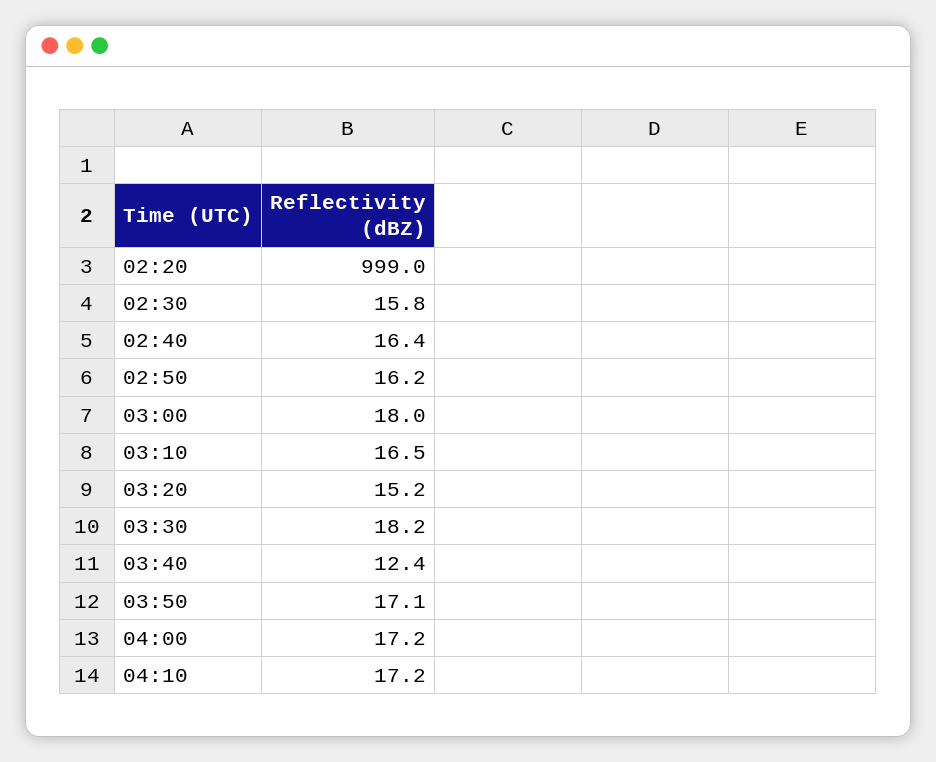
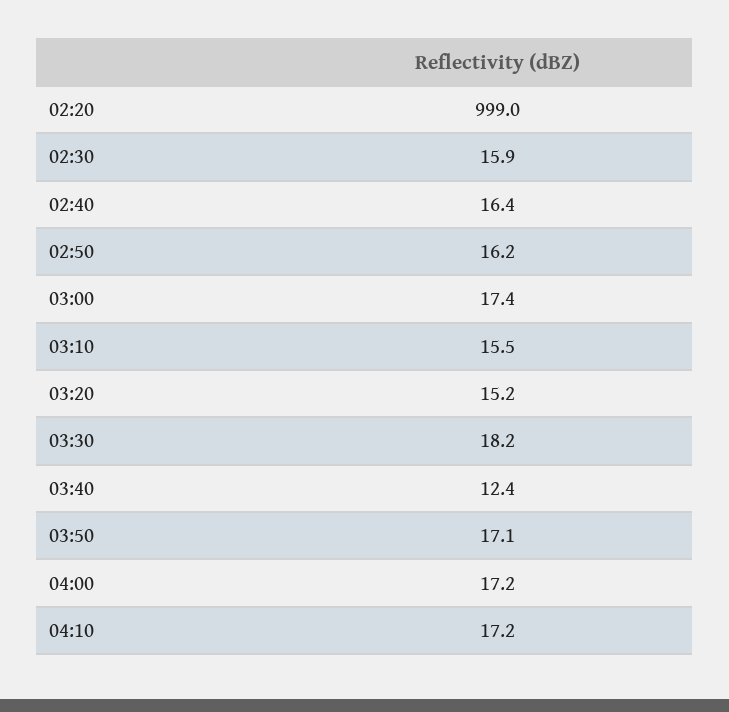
  {
    "02:20": 999,
-   "02:30": 15.8,
+   "02:30": 15.9,
    "02:40": 16.4,
    "02:50": 16.2,
-   "03:00": 18,
+   "03:00": 17.4,
-   "03:10": 16.5,
+   "03:10": 15.5,
    "03:20": 15.2,
    "03:30": 18.2,
    "03:40": 12.4,
    "03:50": 17.1,
    "04:00": 17.2,
    "04:10": 17.2
  }

